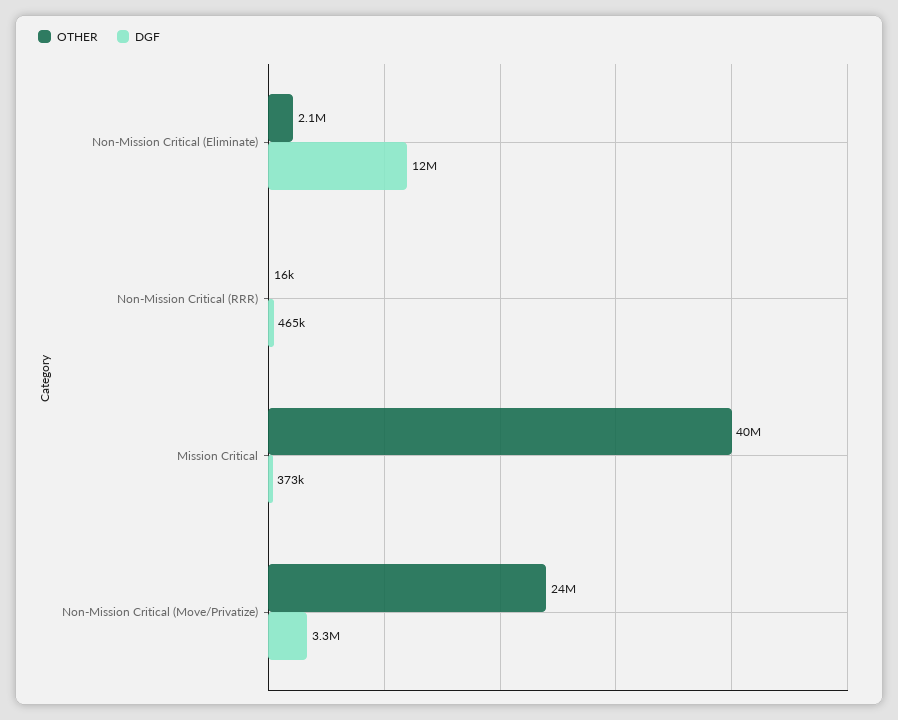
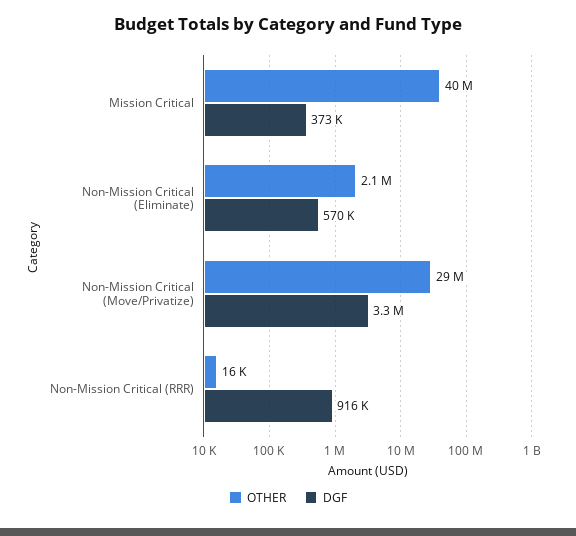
  {
    "OTHER": {
      "Non-Mission Critical (Eliminate)": 2100000,
      "Non-Mission Critical (RRR)": 16000,
      "Mission Critical": 40000000,
-     "Non-Mission Critical (Move/Privatize)": 24000000
+     "Non-Mission Critical (Move/Privatize)": 29000000
    },
    "DGF": {
-     "Non-Mission Critical (Eliminate)": 12000000,
+     "Non-Mission Critical (Eliminate)": 570000,
-     "Non-Mission Critical (RRR)": 465000,
+     "Non-Mission Critical (RRR)": 916000,
      "Mission Critical": 373000,
      "Non-Mission Critical (Move/Privatize)": 3300000
    }
  }

